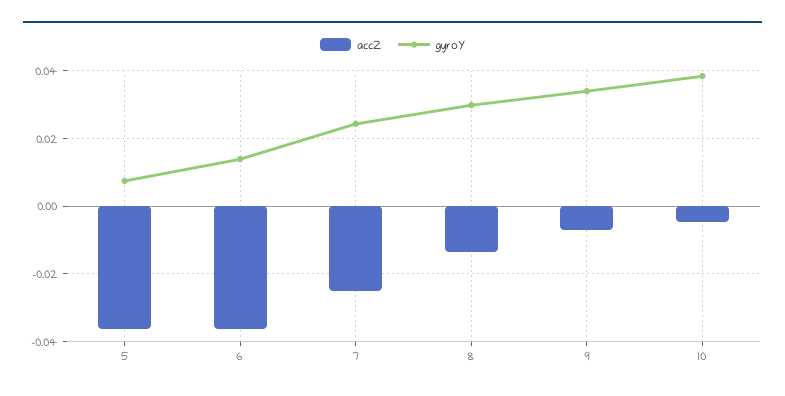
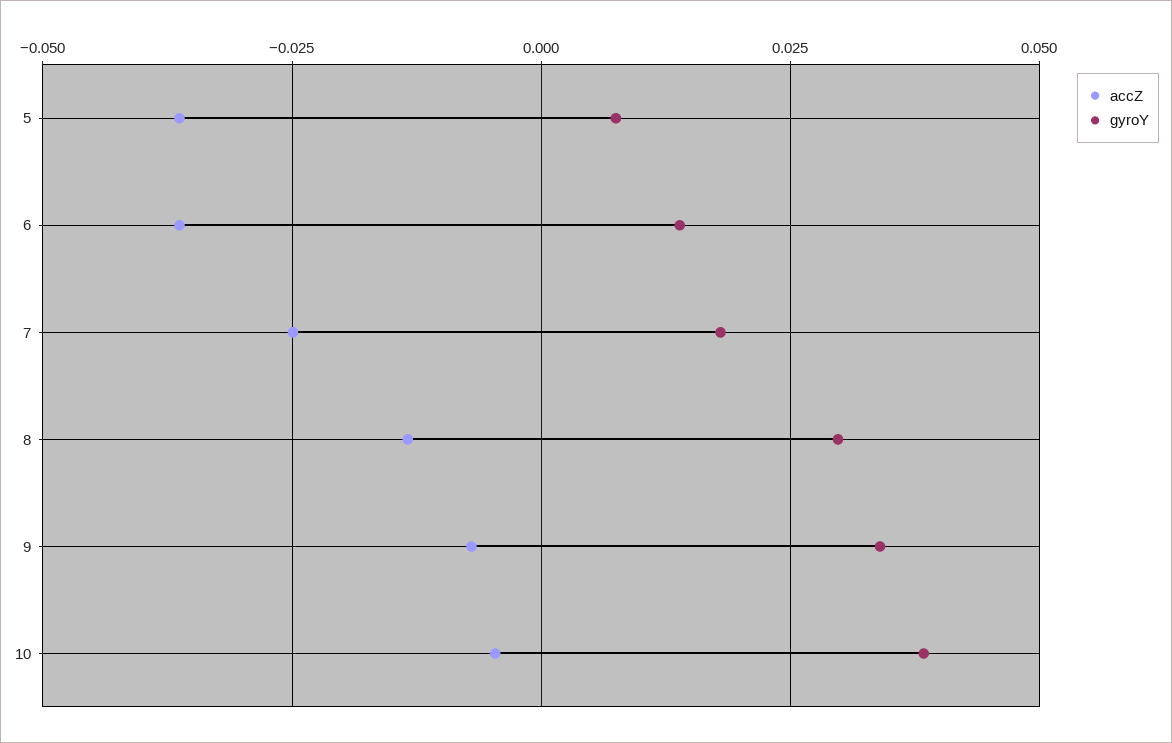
  {
    "accZ": {
      "5": -0.036,
      "6": -0.036,
      "7": -0.024,
      "8": -0.014,
      "9": -0.008,
      "10": -0.004
    },
    "gyroY": {
      "5": 0.008,
      "6": 0.014,
-     "7": 0.024,
+     "7": 0.0175,
      "8": 0.03,
      "9": 0.034,
      "10": 0.038
    }
  }

